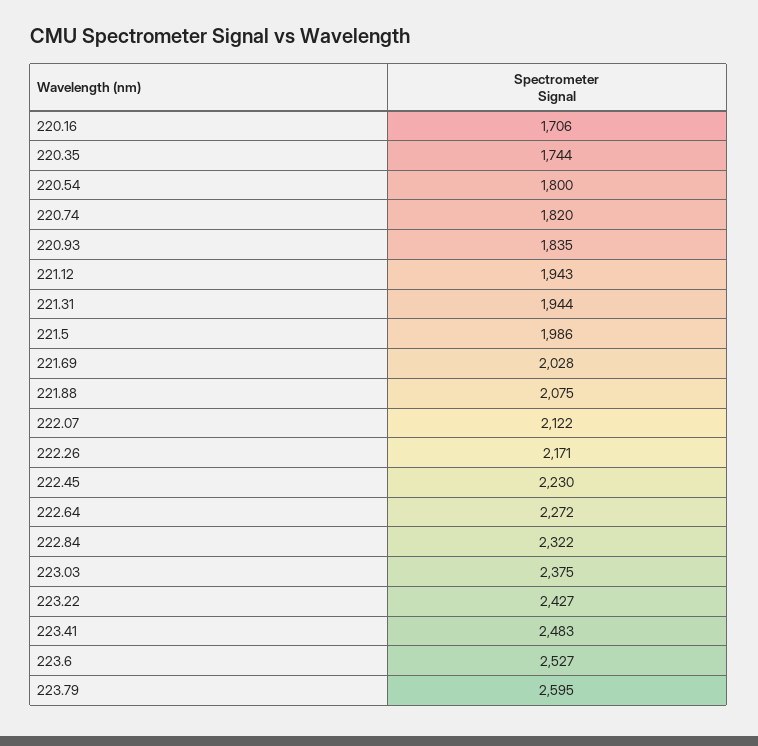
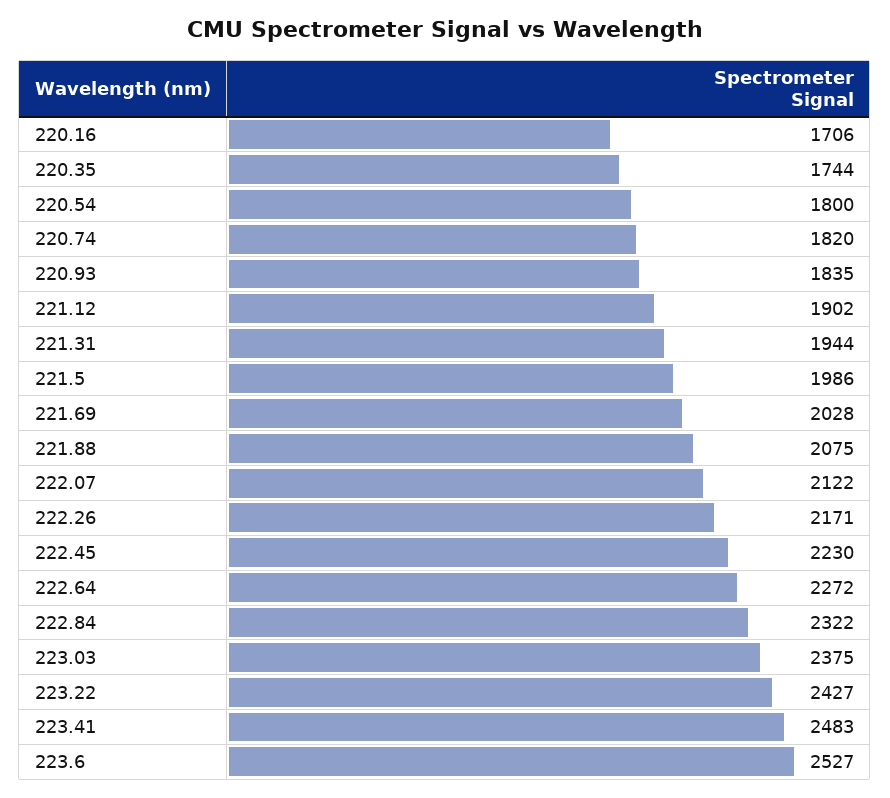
  {
    "220.16": 1706,
    "220.35": 1744,
    "220.54": 1800,
    "220.74": 1820,
    "220.93": 1835,
-   "221.12": 1943,
+   "221.12": 1902,
    "221.31": 1944,
    "221.5": 1986,
    "221.69": 2028,
    "221.88": 2075,
    "222.07": 2122,
    "222.26": 2171,
    "222.45": 2230,
    "222.64": 2272,
    "222.84": 2322,
    "223.03": 2375,
    "223.22": 2427,
    "223.41": 2483,
-   "223.6": 2527,
+   "223.6": 2527
-   "223.79": 2595
  }

